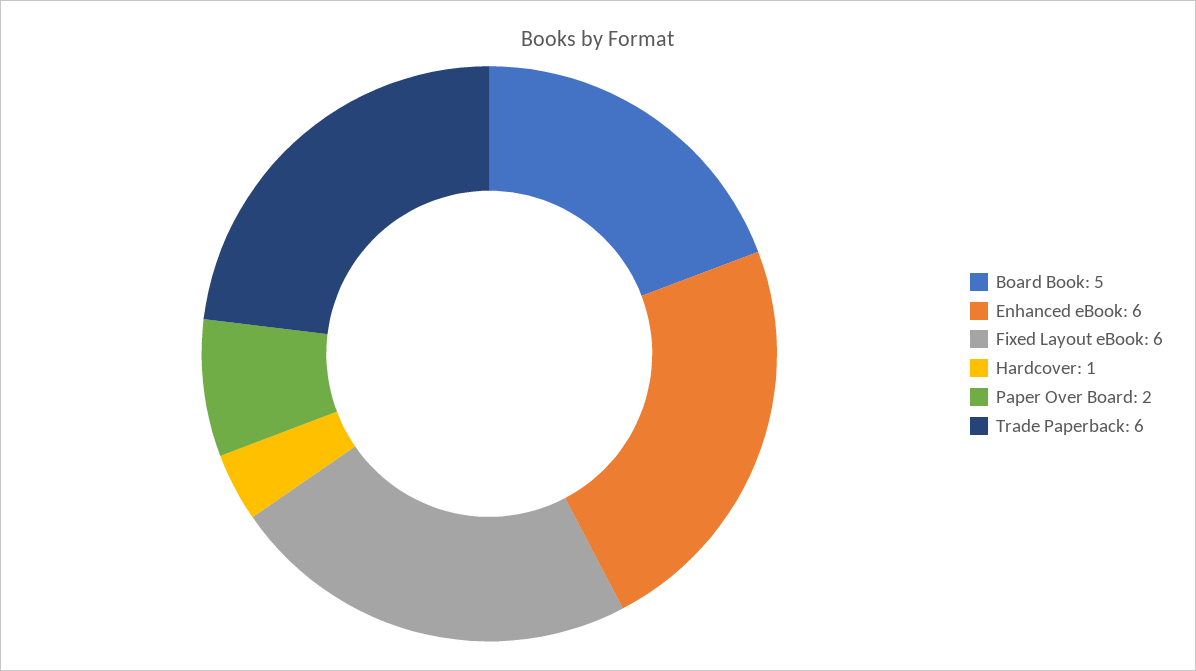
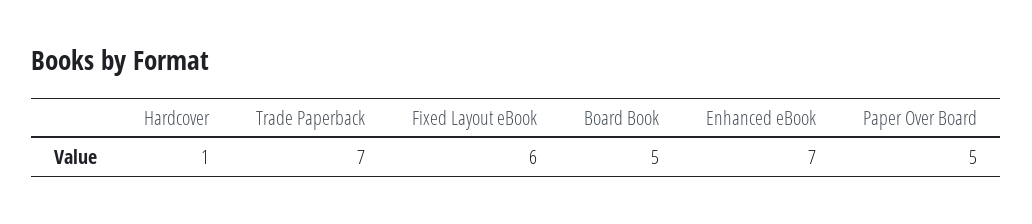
  {
    "Board Book": 5,
-   "Enhanced eBook": 6,
+   "Enhanced eBook": 7,
    "Fixed Layout eBook": 6,
    "Hardcover": 1,
-   "Paper Over Board": 2,
+   "Paper Over Board": 5,
-   "Trade Paperback": 6
+   "Trade Paperback": 7
  }

